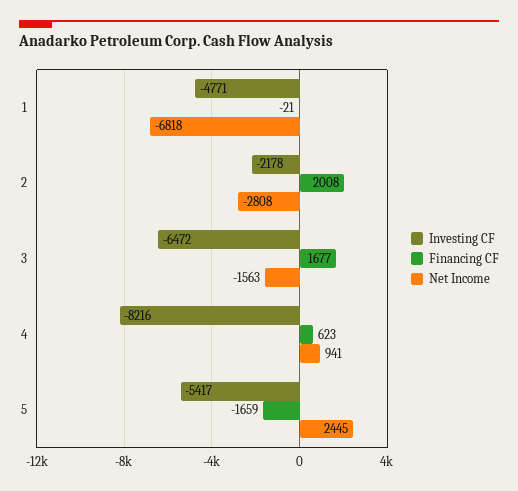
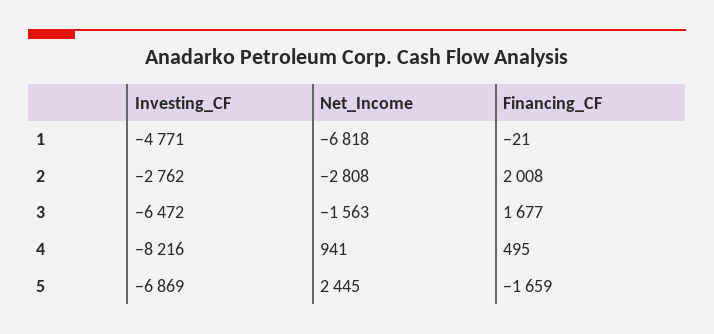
  {
    "Investing CF": {
      "1": -4771,
-     "2": -2178,
+     "2": -2762,
      "3": -6472,
      "4": -8216,
-     "5": -5417
+     "5": -6869
    },
    "Financing CF": {
      "1": -21,
      "2": 2008,
      "3": 1677,
-     "4": 623,
+     "4": 495,
      "5": -1659
    },
    "Net Income": {
      "1": -6818,
      "2": -2808,
      "3": -1563,
      "4": 941,
      "5": 2445
    }
  }

